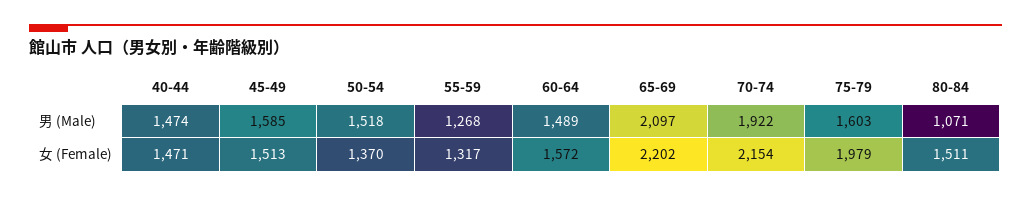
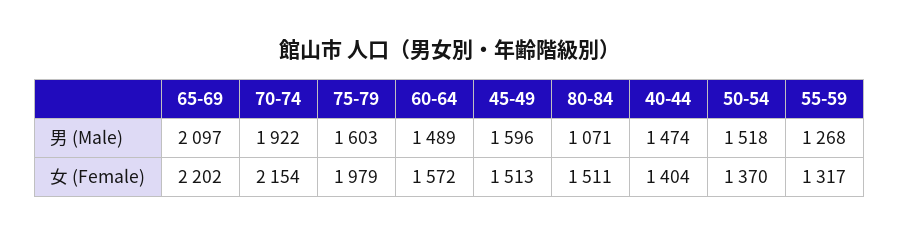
  {
    "40-44": {
      "男 (Male)": 1474,
-     "女 (Female)": 1471
+     "女 (Female)": 1404
    },
    "45-49": {
-     "男 (Male)": 1585,
+     "男 (Male)": 1596,
      "女 (Female)": 1513
    },
    "50-54": {
      "男 (Male)": 1518,
      "女 (Female)": 1370
    },
    "55-59": {
      "男 (Male)": 1268,
      "女 (Female)": 1317
    },
    "60-64": {
      "男 (Male)": 1489,
      "女 (Female)": 1572
    },
    "65-69": {
      "男 (Male)": 2097,
      "女 (Female)": 2202
    },
    "70-74": {
      "男 (Male)": 1922,
      "女 (Female)": 2154
    },
    "75-79": {
      "男 (Male)": 1603,
      "女 (Female)": 1979
    },
    "80-84": {
      "男 (Male)": 1071,
      "女 (Female)": 1511
    }
  }

